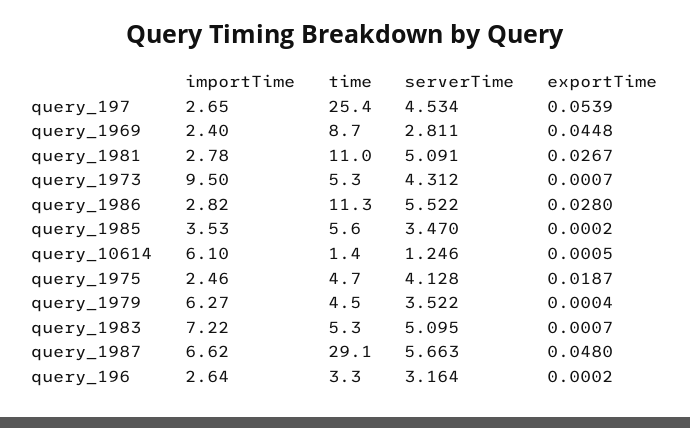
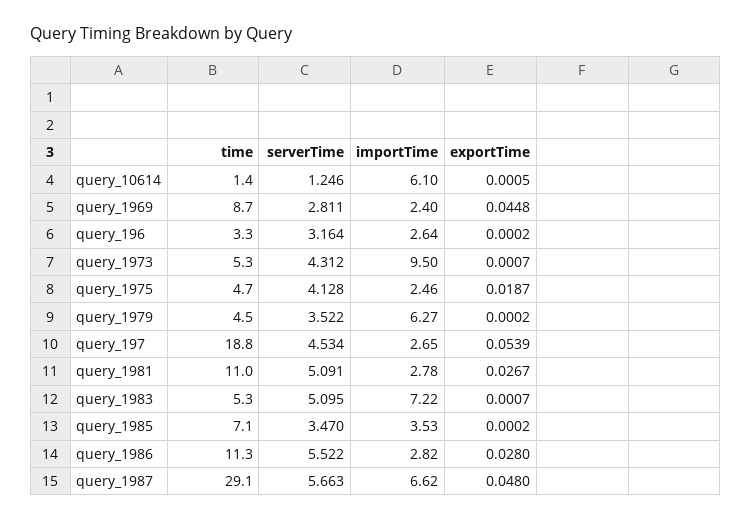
  {
    "importTime": {
      "query_197": 2.65,
      "query_1969": 2.4,
      "query_1981": 2.78,
      "query_1973": 9.5,
      "query_1986": 2.82,
      "query_1985": 3.53,
      "query_10614": 6.1,
      "query_1975": 2.46,
      "query_1979": 6.27,
      "query_1983": 7.22,
      "query_1987": 6.62,
      "query_196": 2.64
    },
    "time": {
-     "query_197": 25.4,
+     "query_197": 18.8,
      "query_1969": 8.7,
      "query_1981": 11,
      "query_1973": 5.3,
      "query_1986": 11.3,
-     "query_1985": 5.6,
+     "query_1985": 7.1,
      "query_10614": 1.4,
      "query_1975": 4.7,
      "query_1979": 4.5,
      "query_1983": 5.3,
      "query_1987": 29.1,
      "query_196": 3.3
    },
    "serverTime": {
      "query_197": 4.534,
      "query_1969": 2.811,
      "query_1981": 5.091,
      "query_1973": 4.312,
      "query_1986": 5.522,
      "query_1985": 3.47,
      "query_10614": 1.246,
      "query_1975": 4.128,
      "query_1979": 3.522,
      "query_1983": 5.095,
      "query_1987": 5.663,
      "query_196": 3.164
    },
    "exportTime": {
      "query_197": 0.0539,
      "query_1969": 0.0448,
      "query_1981": 0.0267,
      "query_1973": 0.0007,
      "query_1986": 0.028,
      "query_1985": 0.0002,
      "query_10614": 0.0005,
      "query_1975": 0.0187,
-     "query_1979": 0.0004,
+     "query_1979": 0.0002,
      "query_1983": 0.0007,
      "query_1987": 0.048,
      "query_196": 0.0002
    }
  }

